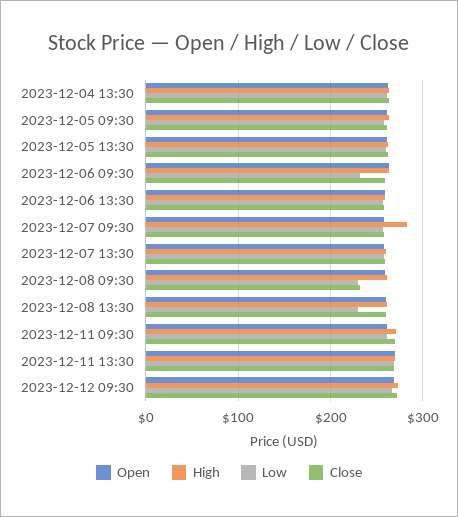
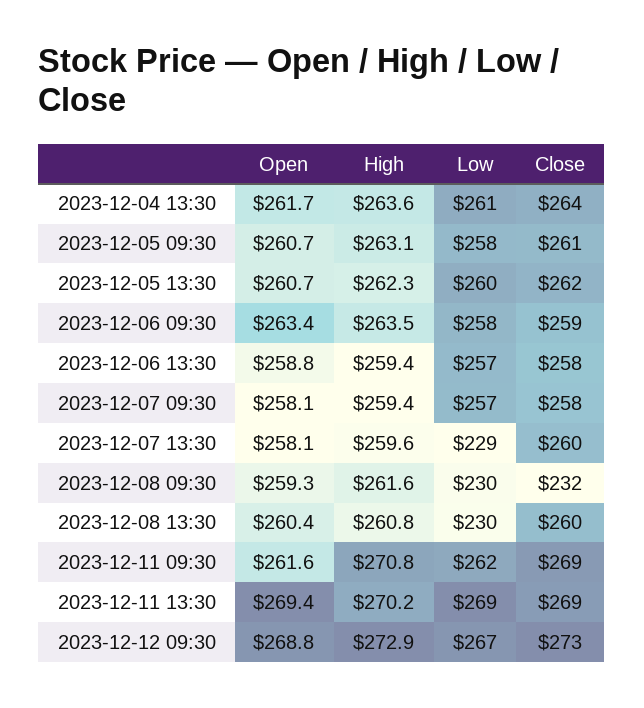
  {
    "Open": {
      "2023-12-04 13:30": 261.7,
      "2023-12-05 09:30": 260.7,
      "2023-12-05 13:30": 260.7,
      "2023-12-06 09:30": 263.4,
      "2023-12-06 13:30": 258.8,
      "2023-12-07 09:30": 258.1,
      "2023-12-07 13:30": 258.1,
      "2023-12-08 09:30": 259.3,
      "2023-12-08 13:30": 260.4,
      "2023-12-11 09:30": 261.6,
      "2023-12-11 13:30": 269.4,
      "2023-12-12 09:30": 268.8
    },
    "High": {
      "2023-12-04 13:30": 263.6,
      "2023-12-05 09:30": 263.1,
      "2023-12-05 13:30": 262.3,
      "2023-12-06 09:30": 263.5,
      "2023-12-06 13:30": 259.4,
-     "2023-12-07 09:30": 280,
+     "2023-12-07 09:30": 259.4,
      "2023-12-07 13:30": 259.6,
      "2023-12-08 09:30": 261.6,
      "2023-12-08 13:30": 260.8,
      "2023-12-11 09:30": 270.8,
      "2023-12-11 13:30": 270.2,
      "2023-12-12 09:30": 272.9
    },
    "Low": {
      "2023-12-04 13:30": 261,
      "2023-12-05 09:30": 258,
      "2023-12-05 13:30": 260,
-     "2023-12-06 09:30": 230,
+     "2023-12-06 09:30": 258,
      "2023-12-06 13:30": 257,
      "2023-12-07 09:30": 257,
-     "2023-12-07 13:30": 260,
+     "2023-12-07 13:30": 229,
      "2023-12-08 09:30": 230,
      "2023-12-08 13:30": 230,
      "2023-12-11 09:30": 262,
      "2023-12-11 13:30": 269,
      "2023-12-12 09:30": 267
    },
    "Close": {
      "2023-12-04 13:30": 264,
      "2023-12-05 09:30": 261,
      "2023-12-05 13:30": 262,
      "2023-12-06 09:30": 259,
      "2023-12-06 13:30": 258,
      "2023-12-07 09:30": 258,
      "2023-12-07 13:30": 260,
      "2023-12-08 09:30": 232,
      "2023-12-08 13:30": 260,
      "2023-12-11 09:30": 269,
      "2023-12-11 13:30": 269,
      "2023-12-12 09:30": 273
    }
  }

